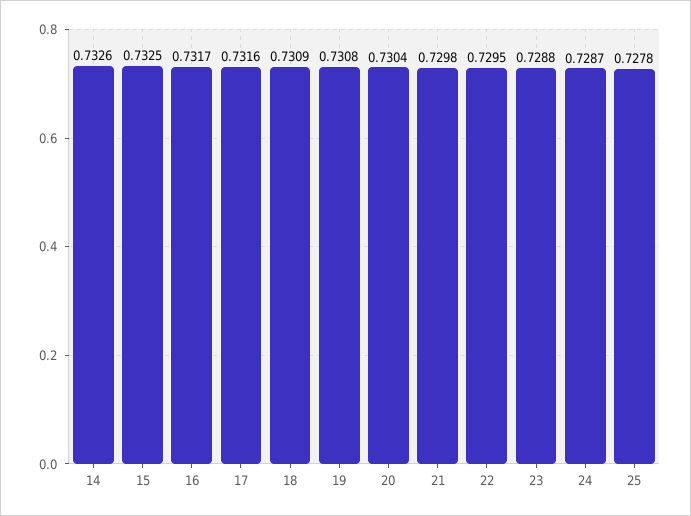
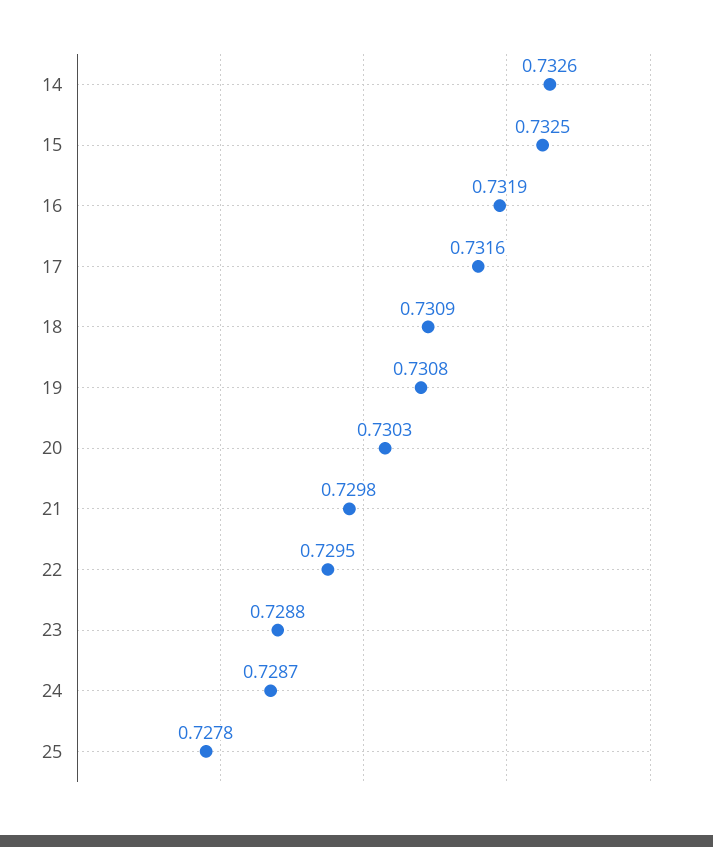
  {
    "14": 0.7326,
    "15": 0.7325,
-   "16": 0.7317,
+   "16": 0.7319,
    "17": 0.7316,
    "18": 0.7309,
    "19": 0.7308,
-   "20": 0.7304,
+   "20": 0.7303,
    "21": 0.7298,
    "22": 0.7295,
    "23": 0.7288,
    "24": 0.7287,
    "25": 0.7278
  }

